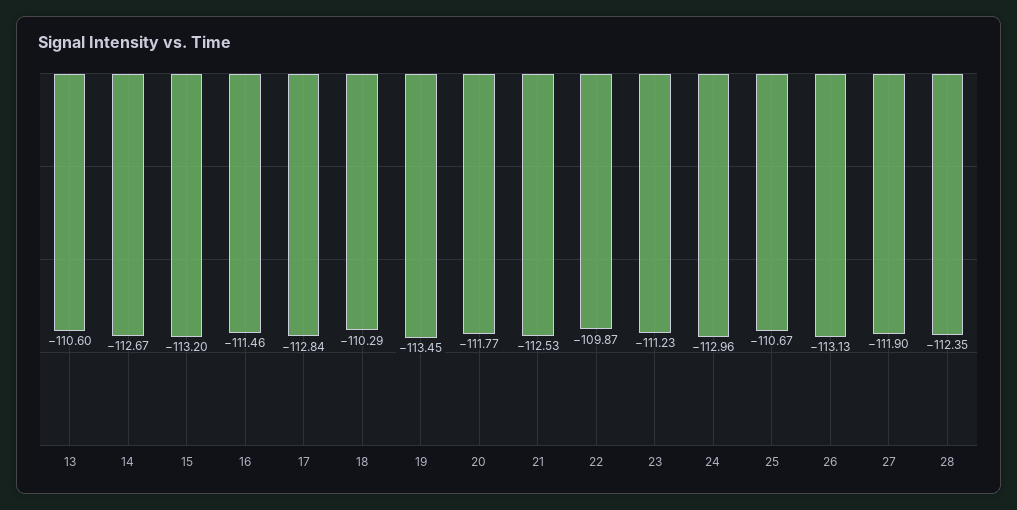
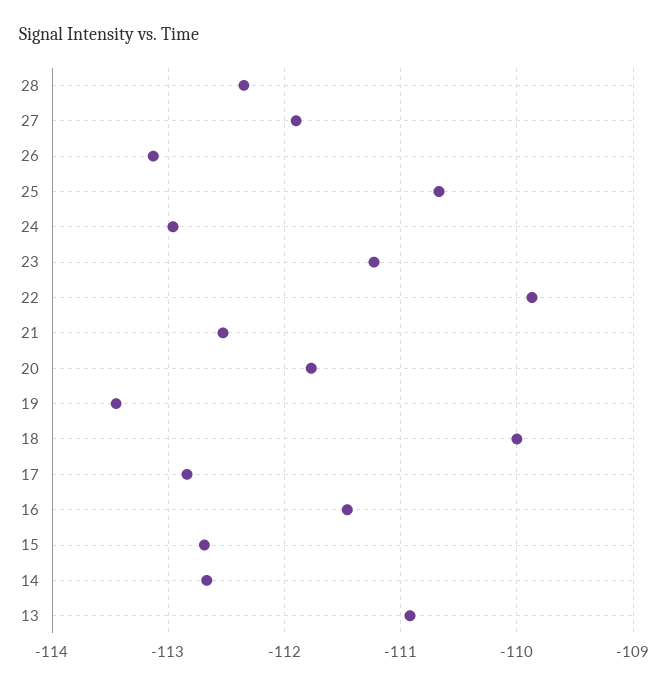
  {
-   "13": -110.6,
+   "13": -110.9,
    "14": -112.67,
-   "15": -113.2,
+   "15": -112.7,
    "16": -111.46,
    "17": -112.84,
-   "18": -110.29,
+   "18": -110,
    "19": -113.45,
    "20": -111.77,
    "21": -112.53,
    "22": -109.87,
    "23": -111.23,
    "24": -112.96,
    "25": -110.67,
    "26": -113.13,
    "27": -111.9,
    "28": -112.35
  }

